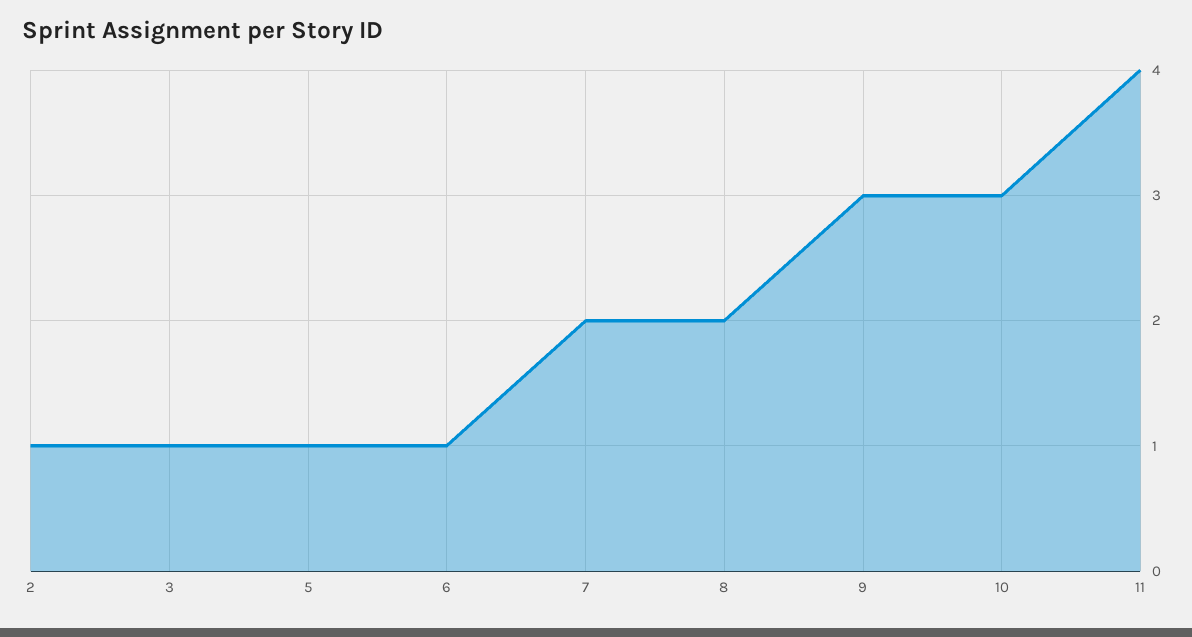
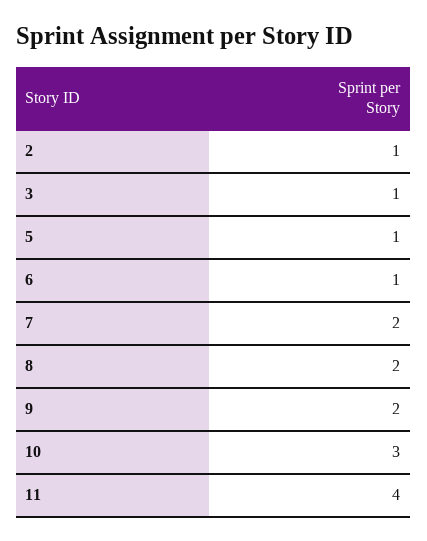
  {
    "2": 1,
    "3": 1,
    "5": 1,
    "6": 1,
    "7": 2,
    "8": 2,
-   "9": 3,
+   "9": 2,
    "10": 3,
    "11": 4
  }

